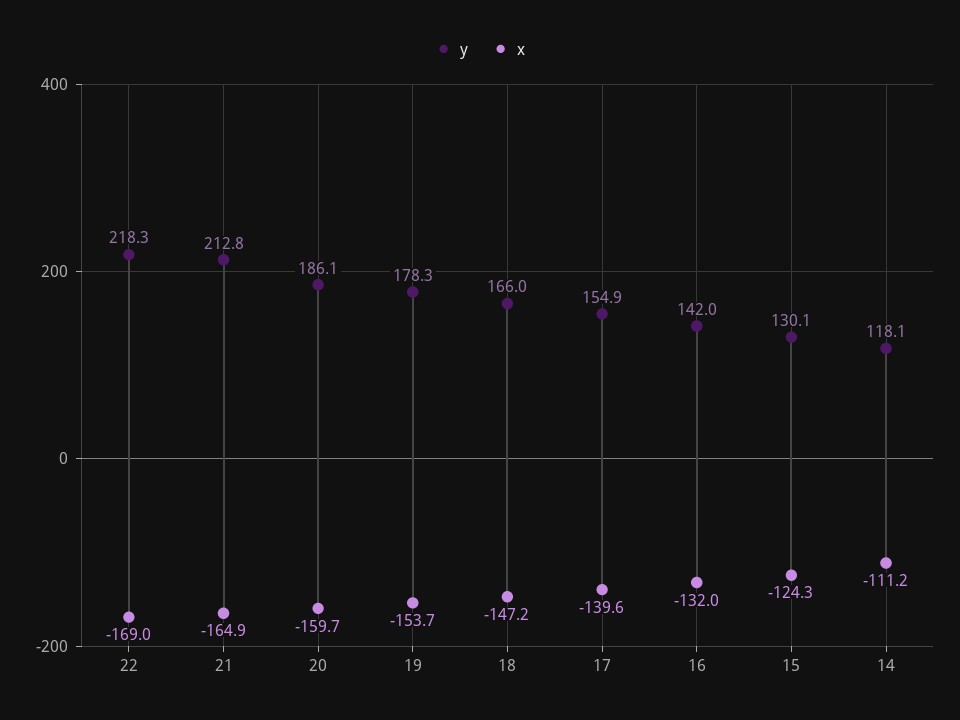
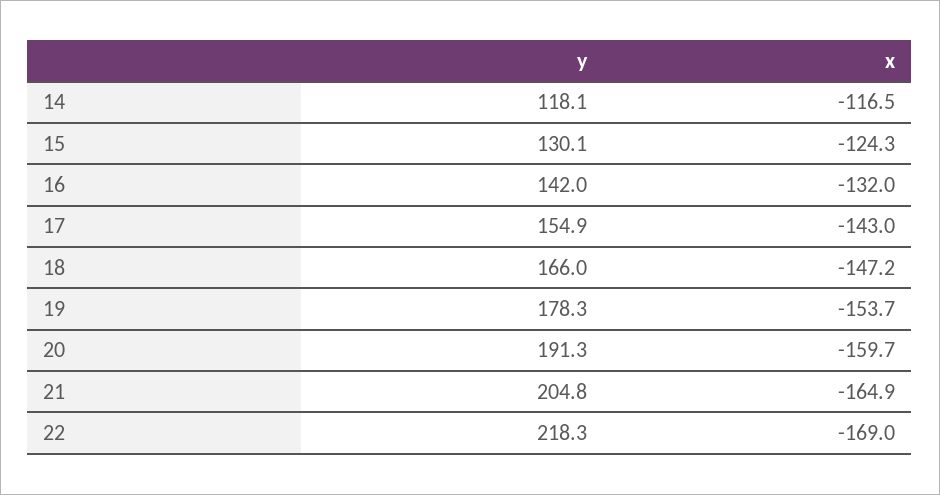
  {
    "y": {
      "22": 218.3,
-     "21": 212.8,
+     "21": 204.8,
-     "20": 186.1,
+     "20": 191.3,
      "19": 178.3,
      "18": 166,
      "17": 154.9,
      "16": 142,
      "15": 130.1,
      "14": 118.1
    },
    "x": {
      "22": -169,
      "21": -164.9,
      "20": -159.7,
      "19": -153.7,
      "18": -147.2,
-     "17": -139.6,
+     "17": -143,
      "16": -132,
      "15": -124.3,
-     "14": -111.2
+     "14": -116.5
    }
  }

